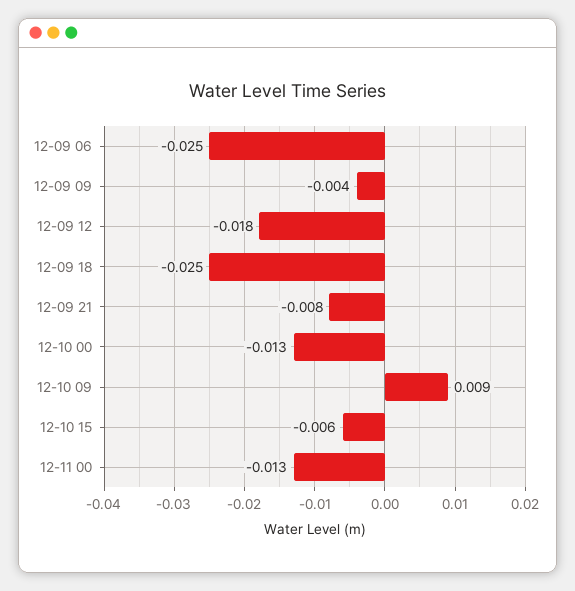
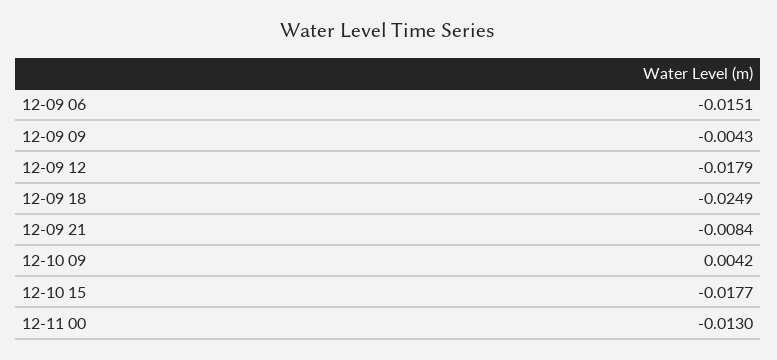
  {
-   "12-09 06": -0.025,
+   "12-09 06": -0.0151,
    "12-09 09": -0.0043,
    "12-09 12": -0.0179,
    "12-09 18": -0.0249,
    "12-09 21": -0.0084,
-   "12-10 00": -0.013,
-   "12-10 09": 0.009,
+   "12-10 09": 0.0042,
-   "12-10 15": -0.006,
+   "12-10 15": -0.0177,
    "12-11 00": -0.013
  }

